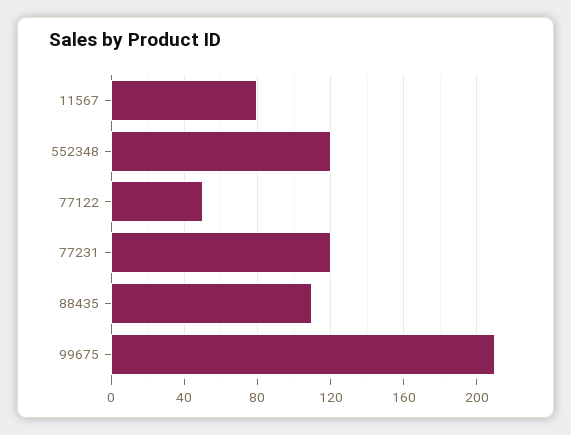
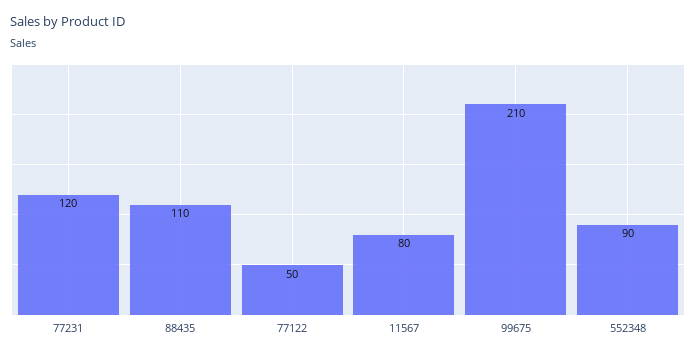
  {
    "11567": 80,
-   "552348": 120,
+   "552348": 90,
    "77122": 50,
    "77231": 120,
    "88435": 110,
    "99675": 210
  }

